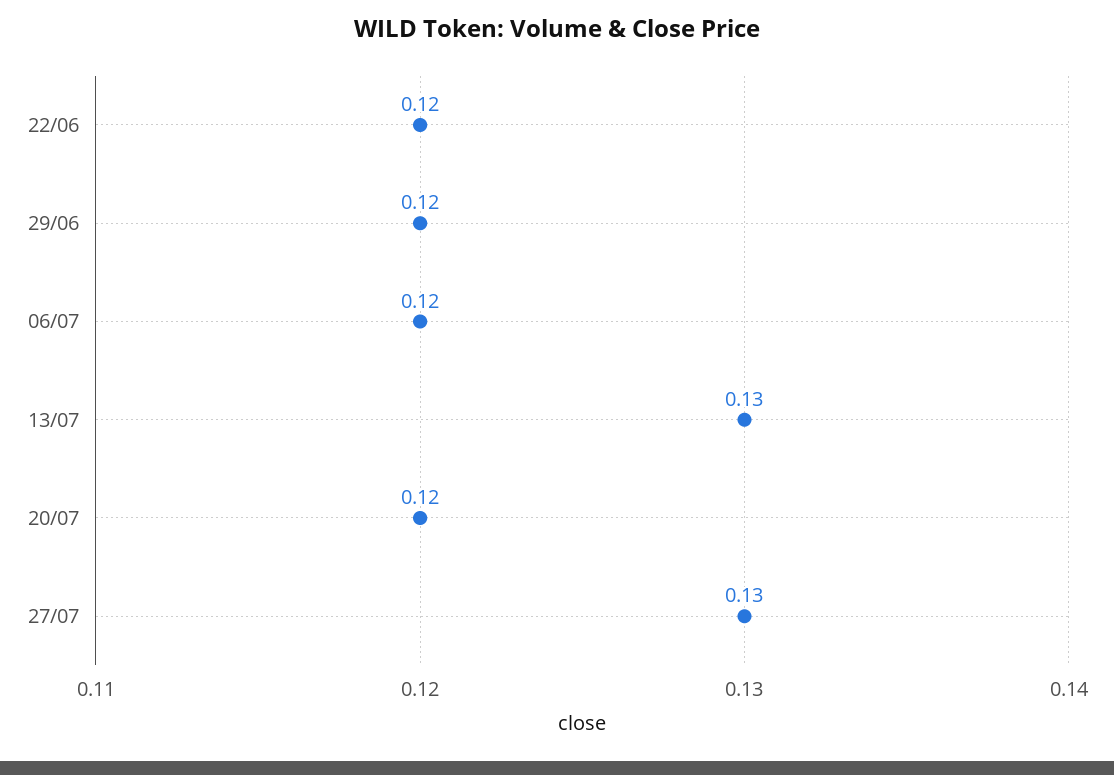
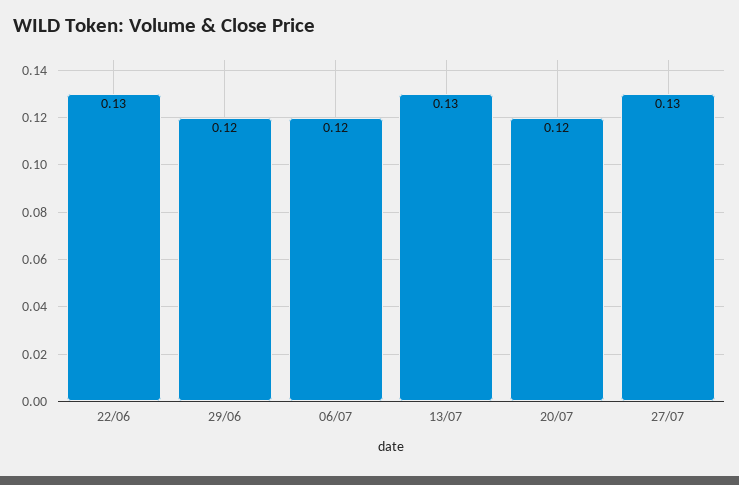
  {
-   "22/06": 0.12,
+   "22/06": 0.13,
    "29/06": 0.12,
    "06/07": 0.12,
    "13/07": 0.13,
    "20/07": 0.12,
    "27/07": 0.13
  }

